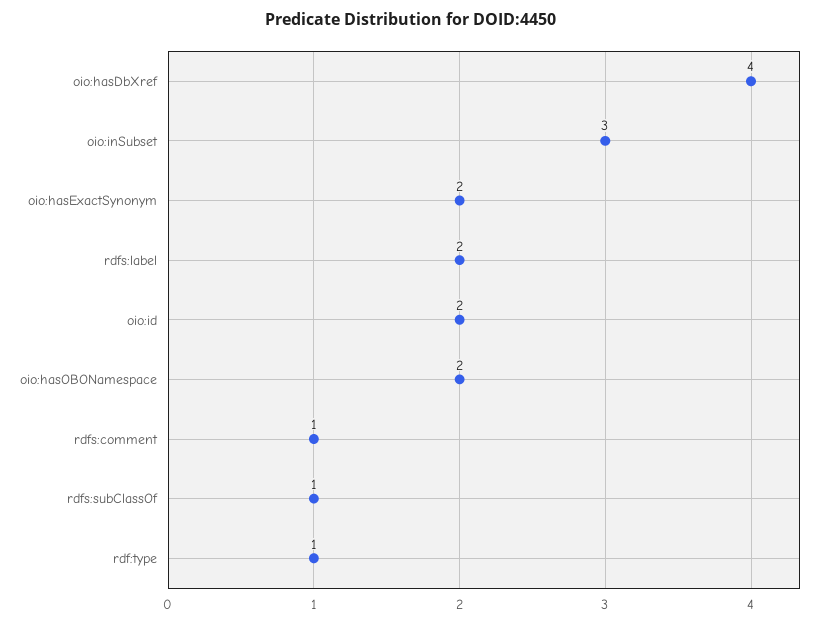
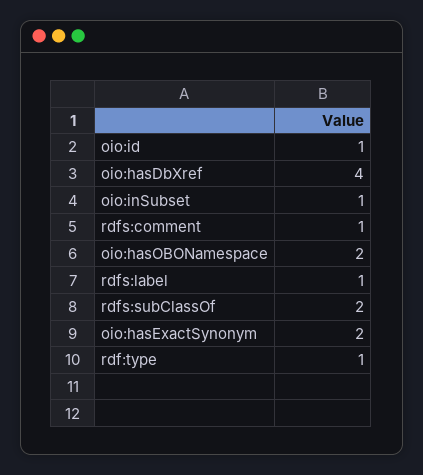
  {
    "oio:hasDbXref": 4,
-   "oio:inSubset": 3,
+   "oio:inSubset": 1,
    "oio:hasExactSynonym": 2,
-   "rdfs:label": 2,
+   "rdfs:label": 1,
-   "oio:id": 2,
+   "oio:id": 1,
    "oio:hasOBONamespace": 2,
    "rdfs:comment": 1,
-   "rdfs:subClassOf": 1,
+   "rdfs:subClassOf": 2,
    "rdf:type": 1
  }

